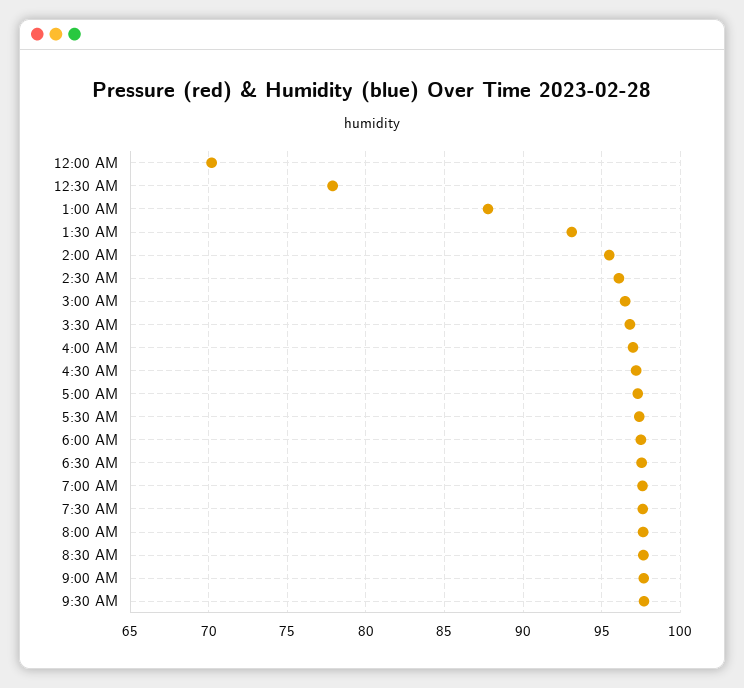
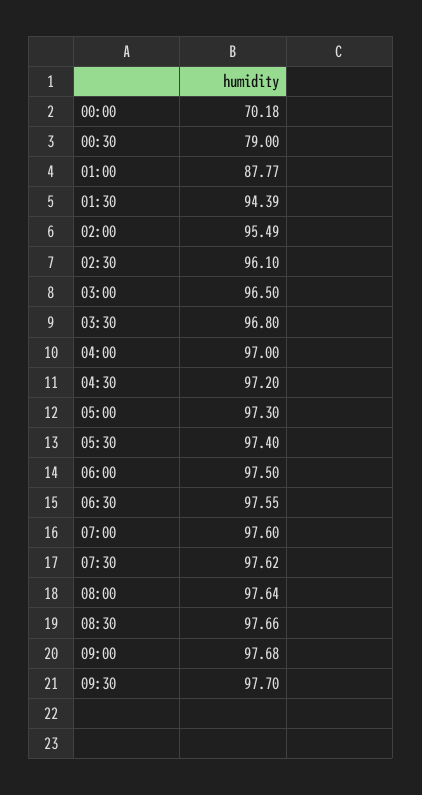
  {
    "12:00 AM": 70.18,
-   "12:30 AM": 78,
+   "12:30 AM": 79,
    "1:00 AM": 87.77,
-   "1:30 AM": 93,
+   "1:30 AM": 94.39,
    "2:00 AM": 95.49,
    "2:30 AM": 96.1,
    "3:00 AM": 96.5,
    "3:30 AM": 96.8,
    "4:00 AM": 97,
    "4:30 AM": 97.2,
    "5:00 AM": 97.3,
    "5:30 AM": 97.4,
    "6:00 AM": 97.5,
    "6:30 AM": 97.55,
    "7:00 AM": 97.6,
    "7:30 AM": 97.62,
    "8:00 AM": 97.64,
    "8:30 AM": 97.66,
    "9:00 AM": 97.68,
    "9:30 AM": 97.7
  }

